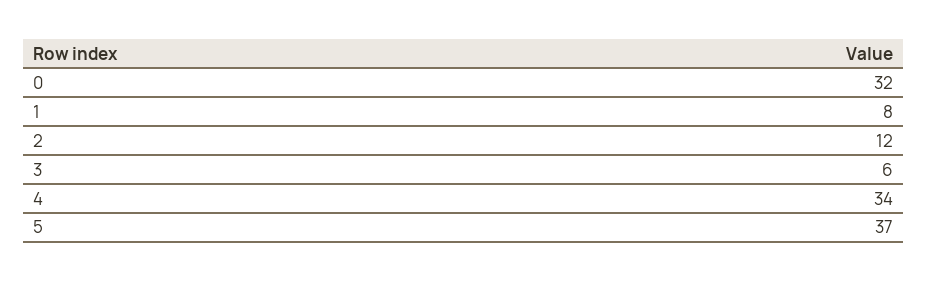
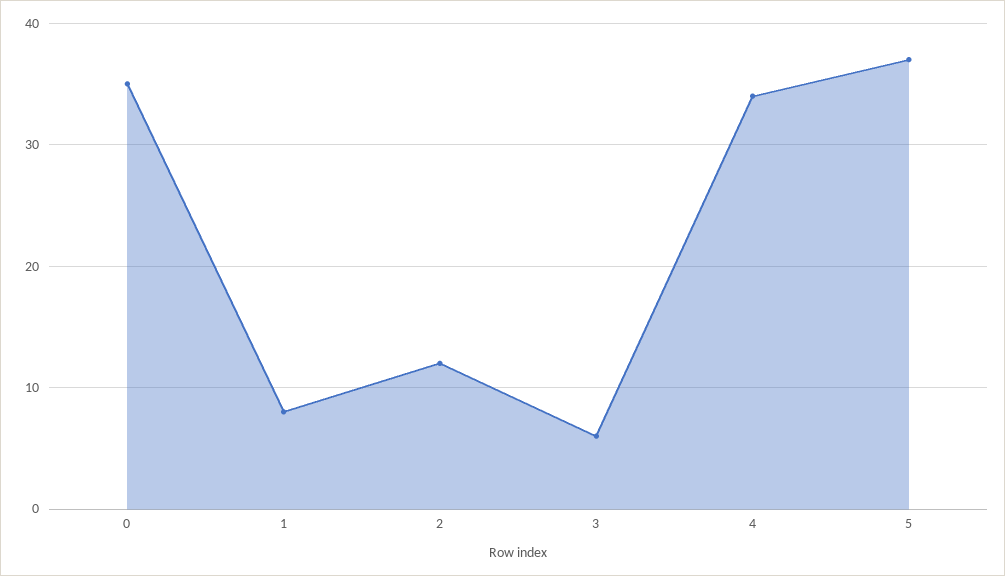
  {
-   "0": 32,
+   "0": 35,
    "1": 8,
    "2": 12,
    "3": 6,
    "4": 34,
    "5": 37
  }

